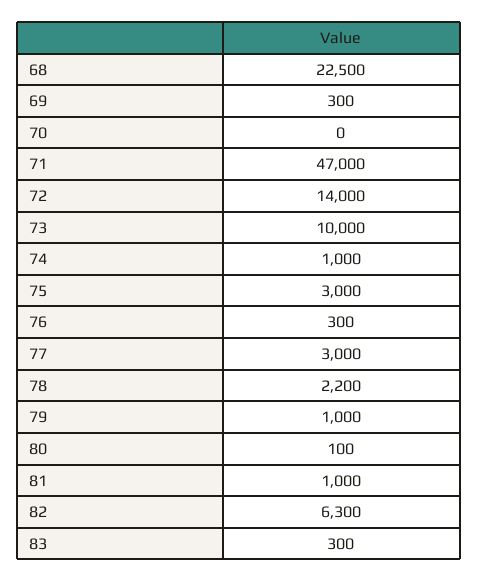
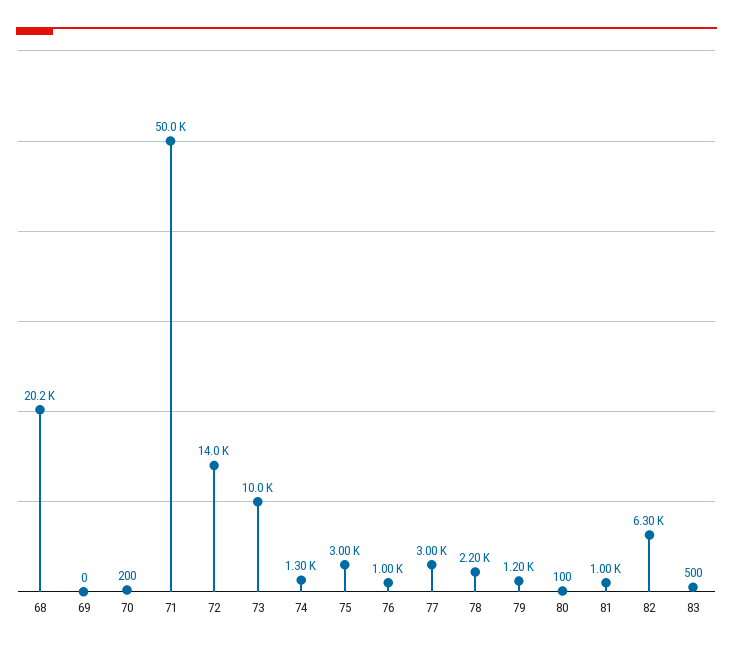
  {
-   "68": 22500,
+   "68": 20200,
-   "69": 300,
+   "69": 0,
-   "70": 0,
+   "70": 200,
-   "71": 47000,
+   "71": 50000,
    "72": 14000,
    "73": 10000,
-   "74": 1000,
+   "74": 1300,
    "75": 3000,
-   "76": 300,
+   "76": 1000,
    "77": 3000,
    "78": 2200,
-   "79": 1000,
+   "79": 1200,
    "80": 100,
    "81": 1000,
    "82": 6300,
-   "83": 300
+   "83": 500
  }

